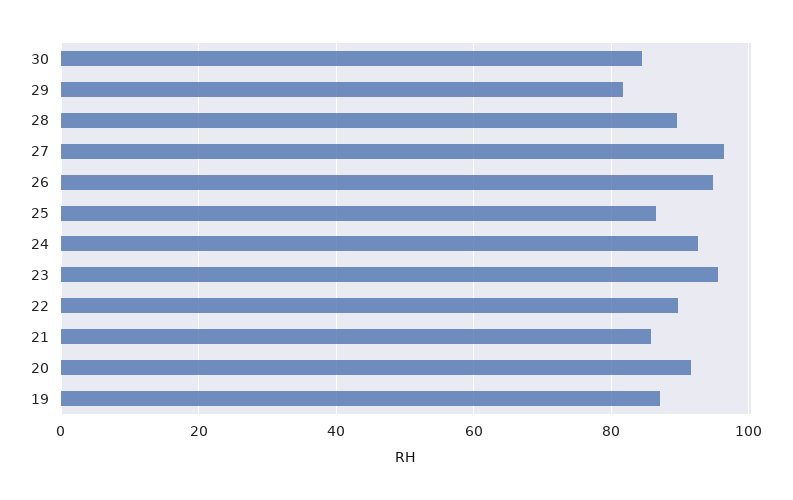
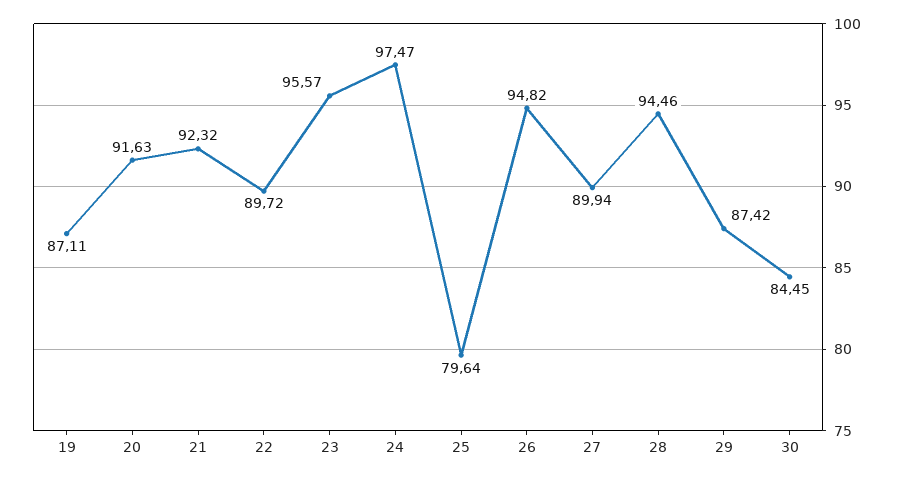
  {
    "30": 84.45,
-   "29": 82,
+   "29": 87.42,
-   "28": 90,
+   "28": 94.46,
-   "27": 96,
+   "27": 89.94,
    "26": 94.82,
-   "25": 86,
+   "25": 79.64,
-   "24": 92,
+   "24": 97.47,
    "23": 95.57,
    "22": 89.72,
-   "21": 86,
+   "21": 92.32,
    "20": 91.63,
    "19": 87.11
  }

